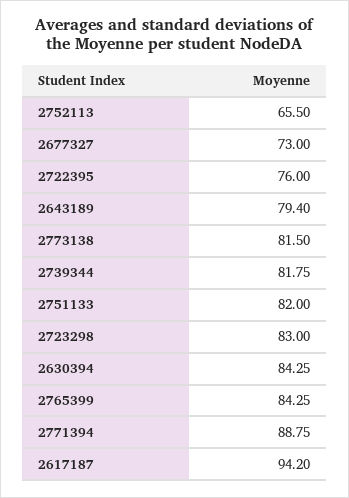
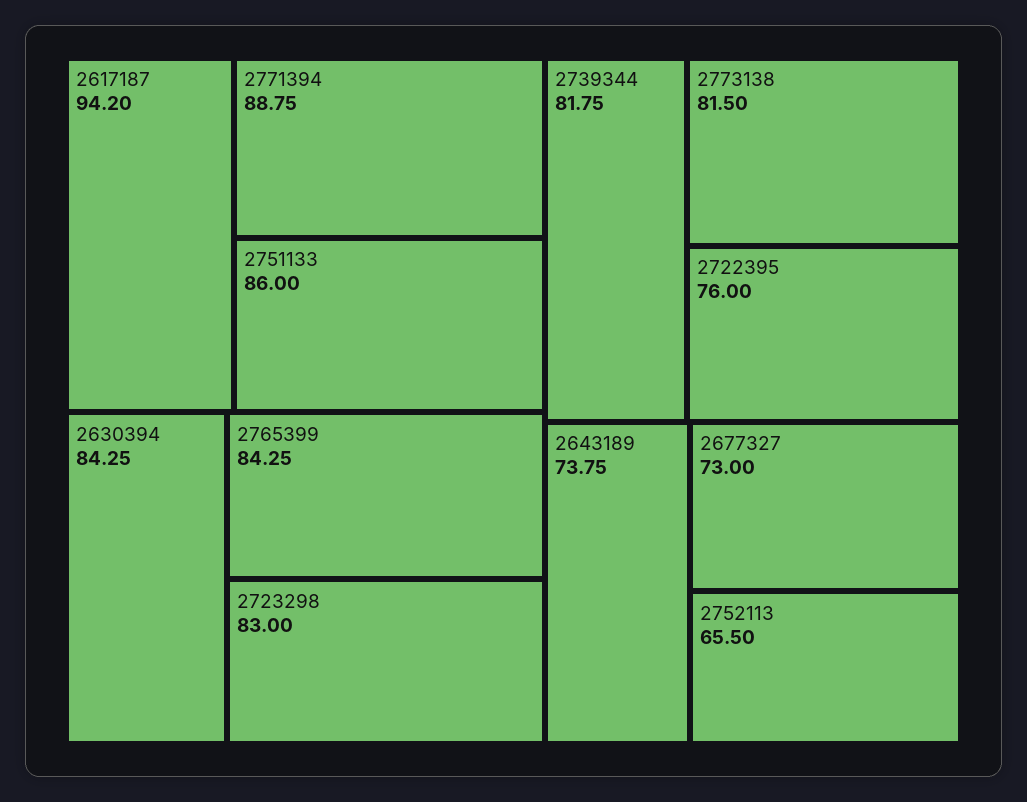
  {
    "2752113": 65.5,
    "2677327": 73,
    "2722395": 76,
-   "2643189": 79.4,
+   "2643189": 73.75,
    "2773138": 81.5,
    "2739344": 81.75,
-   "2751133": 82,
+   "2751133": 86,
    "2723298": 83,
    "2630394": 84.25,
    "2765399": 84.25,
    "2771394": 88.75,
    "2617187": 94.2
  }

